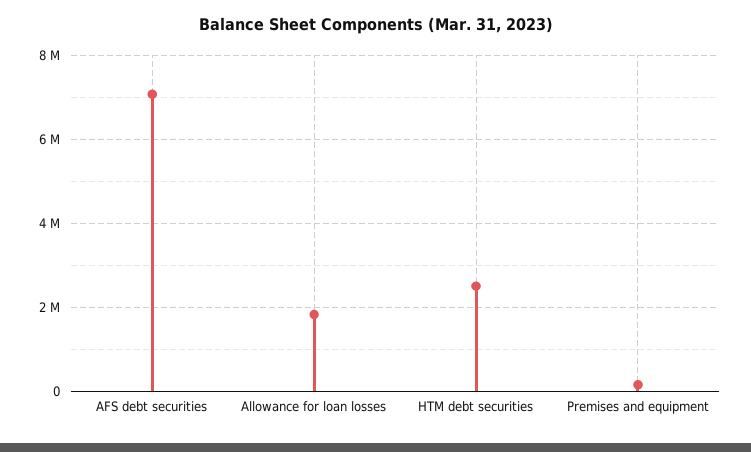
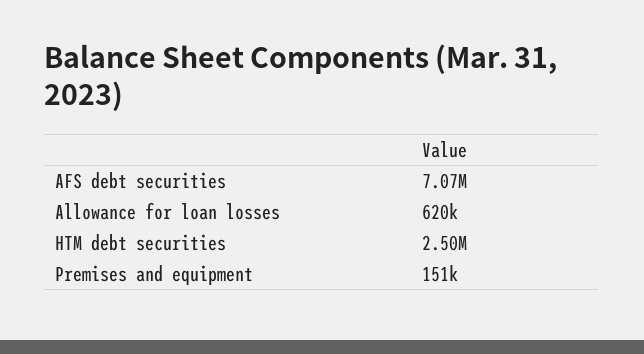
  {
    "AFS debt securities": 7070000,
-   "Allowance for loan losses": 1800000,
+   "Allowance for loan losses": 620000,
    "HTM debt securities": 2500000,
    "Premises and equipment": 151000
  }

